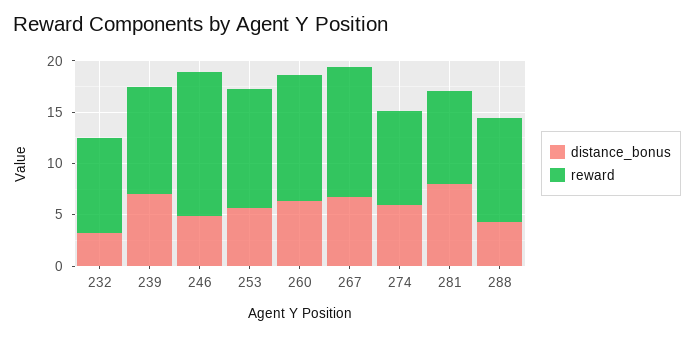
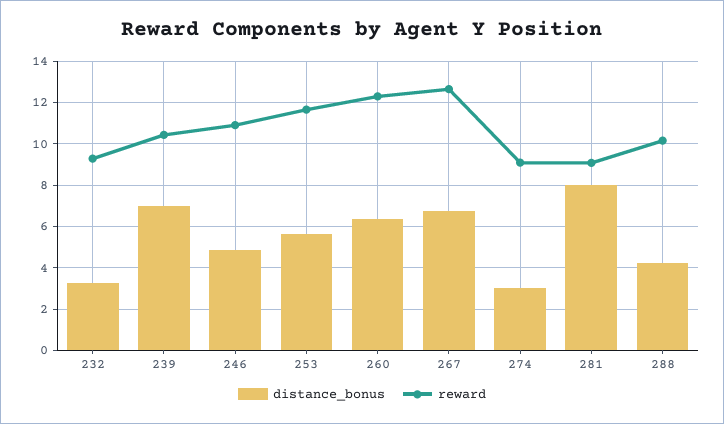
  {
    "distance_bonus": {
      "232": 3.5,
      "239": 7,
      "246": 5,
      "253": 5.5,
      "260": 6.5,
      "267": 7,
-     "274": 6,
+     "274": 3,
      "281": 8,
      "288": 4.5
    },
    "reward": {
      "232": 9.5,
      "239": 10.5,
-     "246": 14,
+     "246": 11,
      "253": 11.5,
      "260": 12.5,
      "267": 12.5,
      "274": 9,
      "281": 9,
      "288": 10
    }
  }

